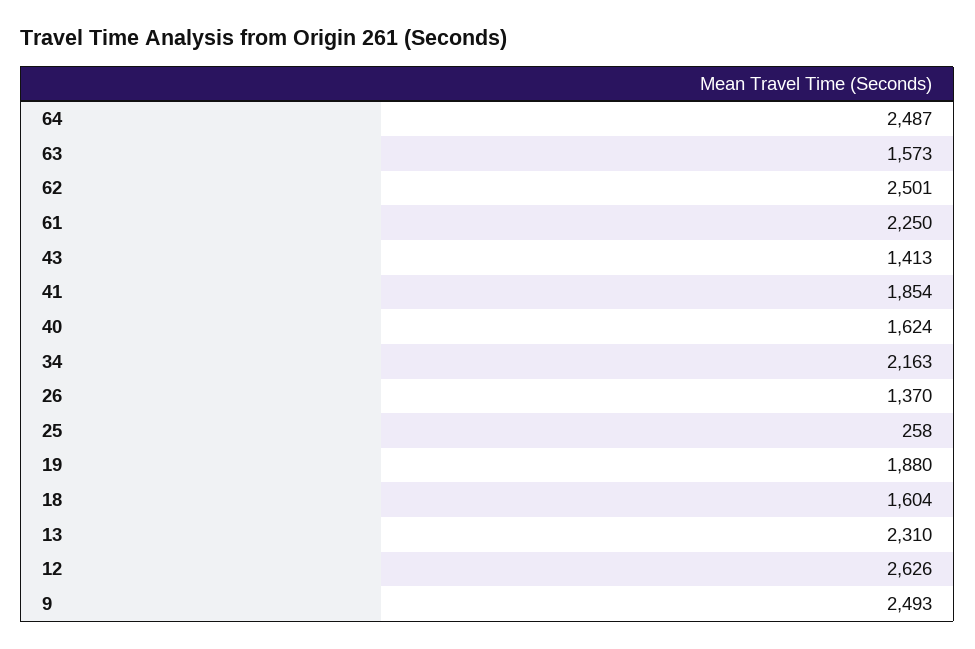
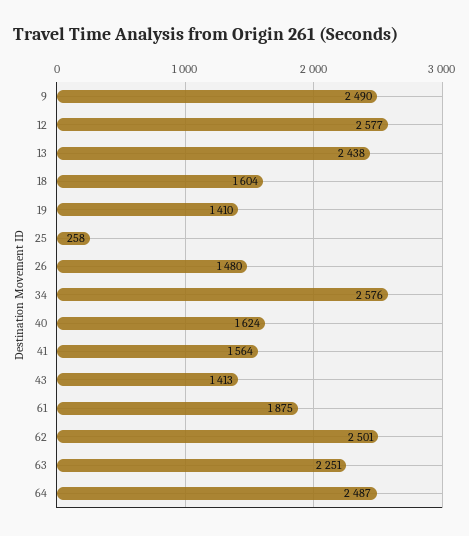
  {
    "64": 2487,
-   "63": 1573,
+   "63": 2251,
    "62": 2501,
-   "61": 2250,
+   "61": 1875,
    "43": 1413,
-   "41": 1854,
+   "41": 1564,
    "40": 1624,
-   "34": 2163,
+   "34": 2576,
-   "26": 1370,
+   "26": 1480,
    "25": 258,
-   "19": 1880,
+   "19": 1410,
    "18": 1604,
-   "13": 2310,
+   "13": 2438,
-   "12": 2626,
+   "12": 2577,
-   "9": 2493
+   "9": 2490
  }

